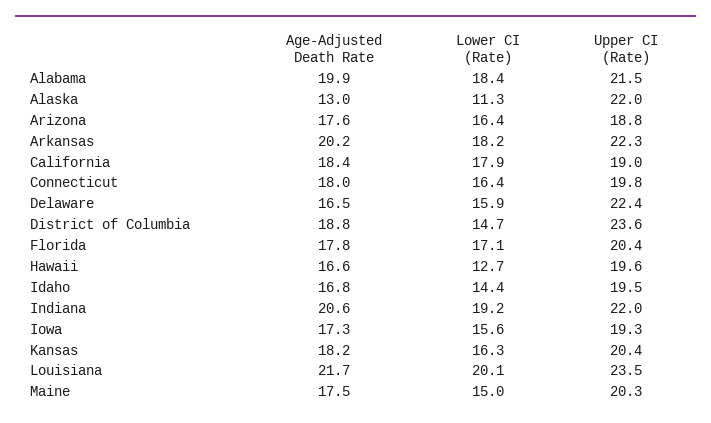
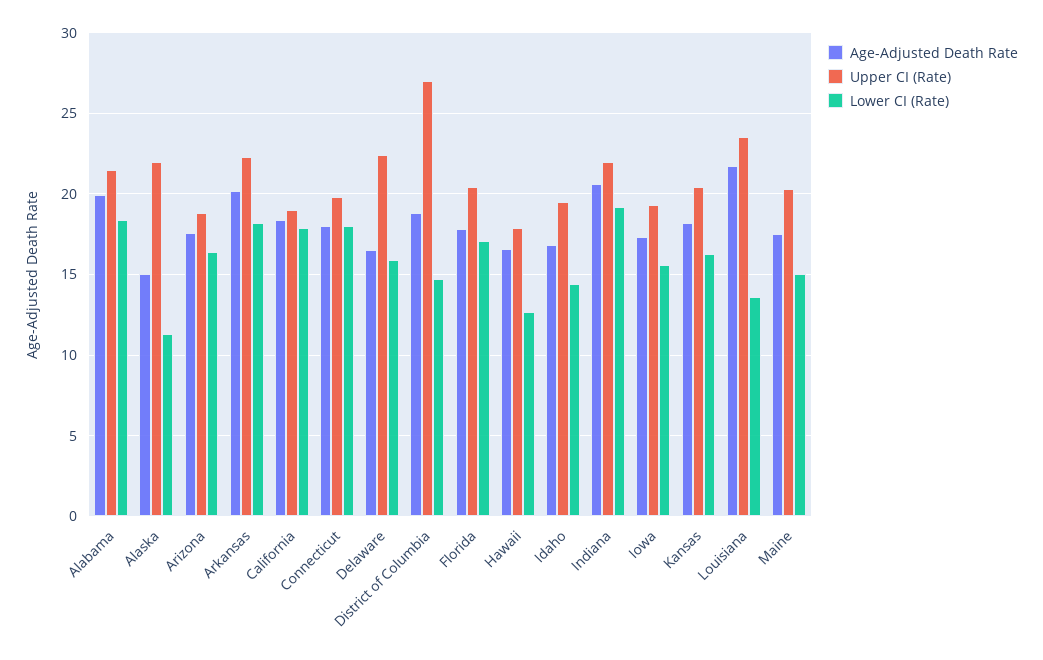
  {
    "Age-Adjusted Death Rate": {
      "Alabama": 19.9,
-     "Alaska": 13,
+     "Alaska": 15,
      "Arizona": 17.6,
      "Arkansas": 20.2,
      "California": 18.4,
      "Connecticut": 18,
      "Delaware": 16.5,
      "District of Columbia": 18.8,
      "Florida": 17.8,
      "Hawaii": 16.6,
      "Idaho": 16.8,
      "Indiana": 20.6,
      "Iowa": 17.3,
      "Kansas": 18.2,
      "Louisiana": 21.7,
      "Maine": 17.5
    },
    "Lower CI (Rate)": {
      "Alabama": 18.4,
      "Alaska": 11.3,
      "Arizona": 16.4,
      "Arkansas": 18.2,
      "California": 17.9,
-     "Connecticut": 16.4,
+     "Connecticut": 18,
      "Delaware": 15.9,
      "District of Columbia": 14.7,
      "Florida": 17.1,
      "Hawaii": 12.7,
      "Idaho": 14.4,
      "Indiana": 19.2,
      "Iowa": 15.6,
      "Kansas": 16.3,
-     "Louisiana": 20.1,
+     "Louisiana": 13.5,
      "Maine": 15
    },
    "Upper CI (Rate)": {
      "Alabama": 21.5,
      "Alaska": 22,
      "Arizona": 18.8,
      "Arkansas": 22.3,
      "California": 19,
      "Connecticut": 19.8,
      "Delaware": 22.4,
-     "District of Columbia": 23.6,
+     "District of Columbia": 27,
      "Florida": 20.4,
-     "Hawaii": 19.6,
+     "Hawaii": 18,
      "Idaho": 19.5,
      "Indiana": 22,
      "Iowa": 19.3,
      "Kansas": 20.4,
      "Louisiana": 23.5,
      "Maine": 20.3
    }
  }

